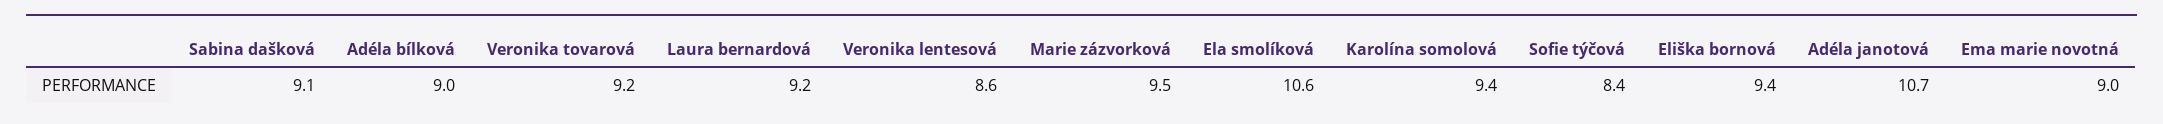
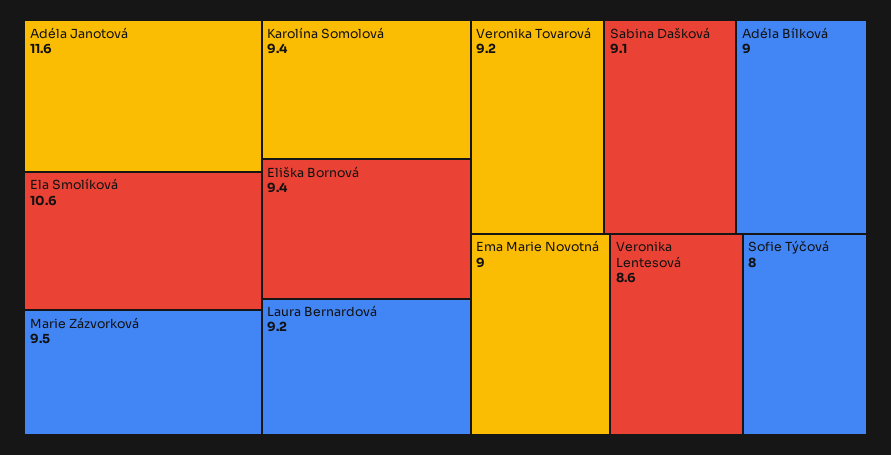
  {
    "Sabina dašková": 9.1,
    "Adéla bílková": 9,
    "Veronika tovarová": 9.2,
    "Laura bernardová": 9.2,
    "Veronika lentesová": 8.6,
    "Marie zázvorková": 9.5,
    "Ela smolíková": 10.6,
    "Karolína somolová": 9.4,
-   "Sofie týčová": 8.4,
+   "Sofie týčová": 8,
    "Eliška bornová": 9.4,
-   "Adéla janotová": 10.7,
+   "Adéla janotová": 11.6,
    "Ema marie novotná": 9
  }

